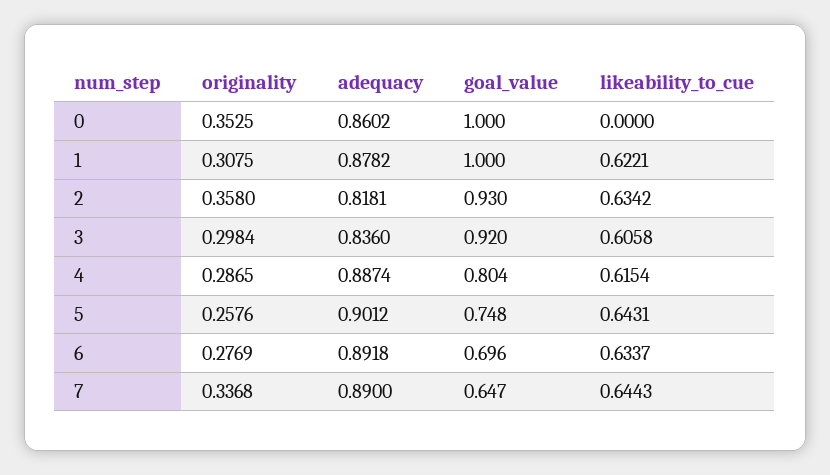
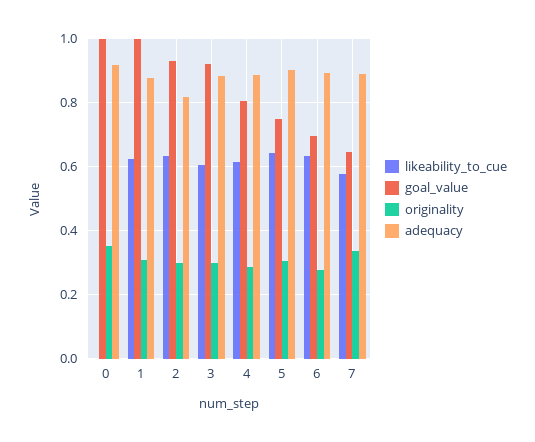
  {
    "originality": {
      "0": 0.3525,
      "1": 0.3075,
-     "2": 0.358,
+     "2": 0.3,
      "3": 0.2984,
      "4": 0.2865,
-     "5": 0.2576,
+     "5": 0.3,
      "6": 0.2769,
      "7": 0.3368
    },
    "adequacy": {
-     "0": 0.8602,
+     "0": 0.92,
      "1": 0.8782,
      "2": 0.8181,
-     "3": 0.836,
+     "3": 0.88,
      "4": 0.8874,
      "5": 0.9012,
      "6": 0.8918,
      "7": 0.89
    },
    "goal_value": {
      "0": 1,
      "1": 1,
      "2": 0.93,
      "3": 0.92,
      "4": 0.804,
      "5": 0.748,
      "6": 0.696,
      "7": 0.647
    },
    "likeability_to_cue": {
      "0": 0,
      "1": 0.6221,
      "2": 0.6342,
      "3": 0.6058,
      "4": 0.6154,
      "5": 0.6431,
      "6": 0.6337,
-     "7": 0.6443
+     "7": 0.58
    }
  }

